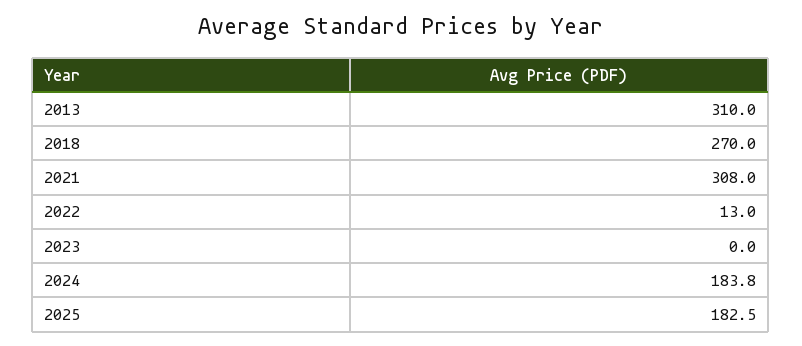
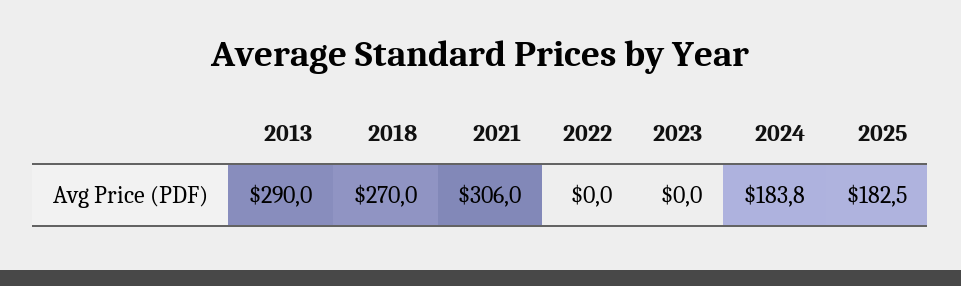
  {
-   "2013": 310,
+   "2013": 290,
    "2018": 270,
-   "2021": 308,
+   "2021": 306,
-   "2022": 13,
+   "2022": 0,
    "2023": 0,
    "2024": 183.8,
    "2025": 182.5
  }

